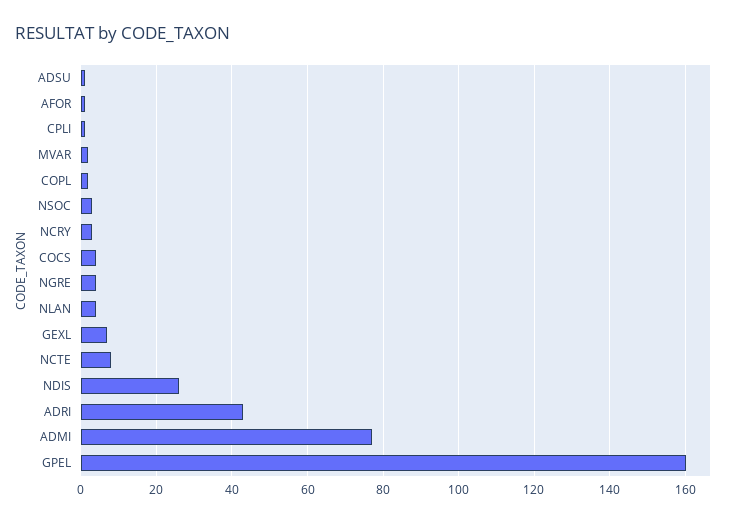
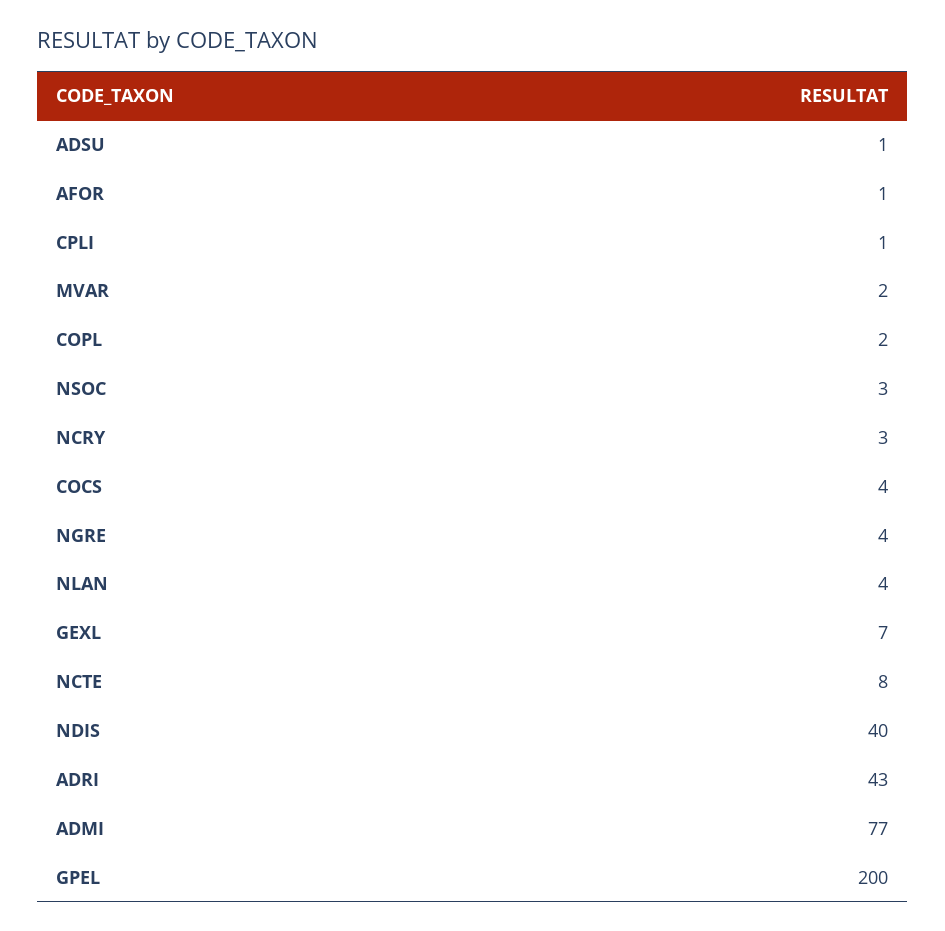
  {
    "ADSU": 1,
    "AFOR": 1,
    "CPLI": 1,
    "MVAR": 2,
    "COPL": 2,
    "NSOC": 3,
    "NCRY": 3,
    "COCS": 4,
    "NGRE": 4,
    "NLAN": 4,
    "GEXL": 7,
    "NCTE": 8,
-   "NDIS": 25,
+   "NDIS": 40,
    "ADRI": 43,
    "ADMI": 77,
-   "GPEL": 160
+   "GPEL": 200
  }

